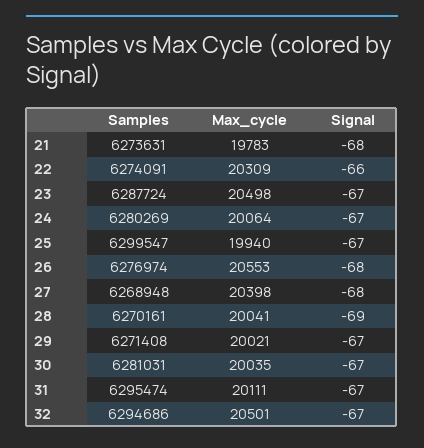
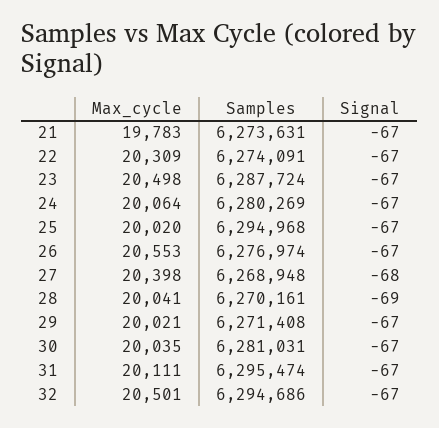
  {
    "Samples": {
      "21": 6273631,
      "22": 6274091,
      "23": 6287724,
      "24": 6280269,
-     "25": 6299547,
+     "25": 6294968,
      "26": 6276974,
      "27": 6268948,
      "28": 6270161,
      "29": 6271408,
      "30": 6281031,
      "31": 6295474,
      "32": 6294686
    },
    "Max_cycle": {
      "21": 19783,
      "22": 20309,
      "23": 20498,
      "24": 20064,
-     "25": 19940,
+     "25": 20020,
      "26": 20553,
      "27": 20398,
      "28": 20041,
      "29": 20021,
      "30": 20035,
      "31": 20111,
      "32": 20501
    },
    "Signal": {
-     "21": -68,
+     "21": -67,
-     "22": -66,
+     "22": -67,
      "23": -67,
      "24": -67,
      "25": -67,
-     "26": -68,
+     "26": -67,
      "27": -68,
      "28": -69,
      "29": -67,
      "30": -67,
      "31": -67,
      "32": -67
    }
  }

